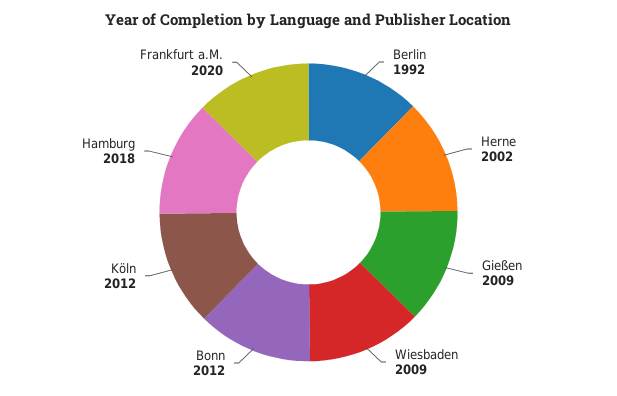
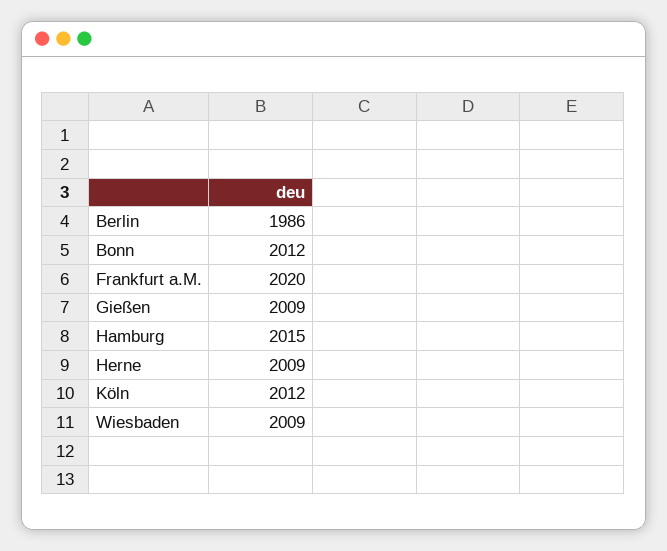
  {
-   "Berlin": 1992,
+   "Berlin": 1986,
-   "Herne": 2002,
+   "Herne": 2009,
    "Gießen": 2009,
    "Wiesbaden": 2009,
    "Bonn": 2012,
    "Köln": 2012,
-   "Hamburg": 2018,
+   "Hamburg": 2015,
    "Frankfurt a.M.": 2020
  }

